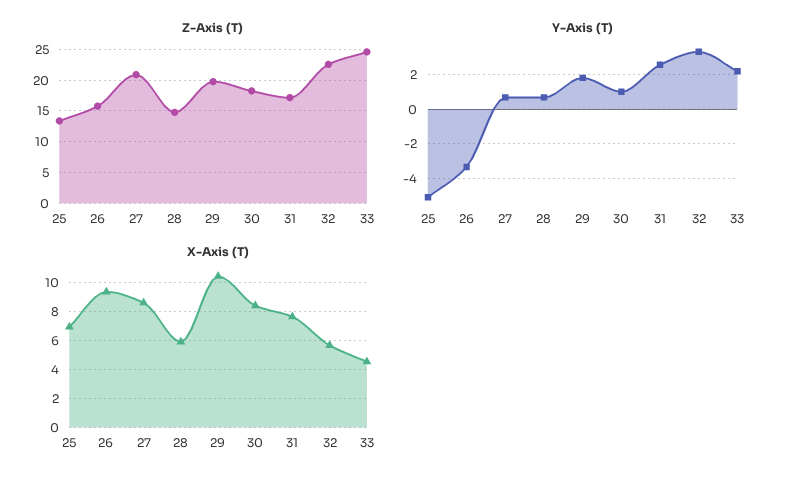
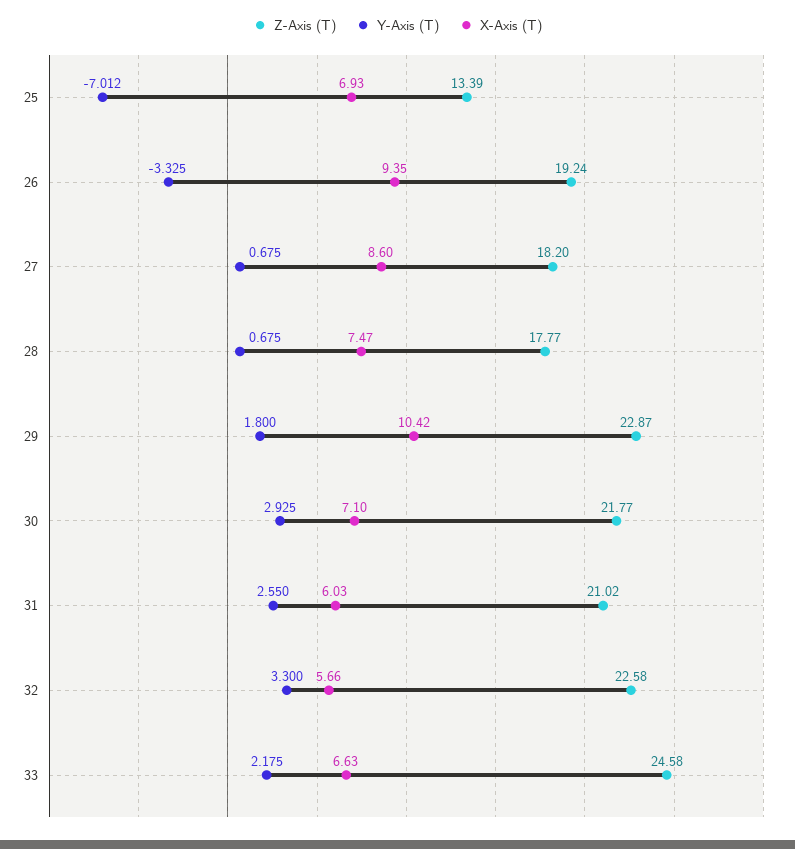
  {
    "Z-Axis (T)": {
      "25": 13.39,
-     "26": 16,
+     "26": 19.24,
-     "27": 21,
+     "27": 18.2,
-     "28": 15,
+     "28": 17.77,
-     "29": 20,
+     "29": 22.87,
-     "30": 18,
+     "30": 21.77,
-     "31": 17,
+     "31": 21.02,
      "32": 22.58,
      "33": 24.58
    },
    "Y-Axis (T)": {
-     "25": -5,
+     "25": -7.012,
      "26": -3.325,
      "27": 0.675,
      "28": 0.675,
      "29": 1.8,
-     "30": 1,
+     "30": 2.925,
      "31": 2.55,
      "32": 3.3,
      "33": 2.175
    },
    "X-Axis (T)": {
      "25": 6.93,
      "26": 9.35,
      "27": 8.6,
-     "28": 6,
+     "28": 7.47,
      "29": 10.42,
-     "30": 8.5,
+     "30": 7.1,
-     "31": 7.5,
+     "31": 6.03,
      "32": 5.66,
-     "33": 4.5
+     "33": 6.63
    }
  }

